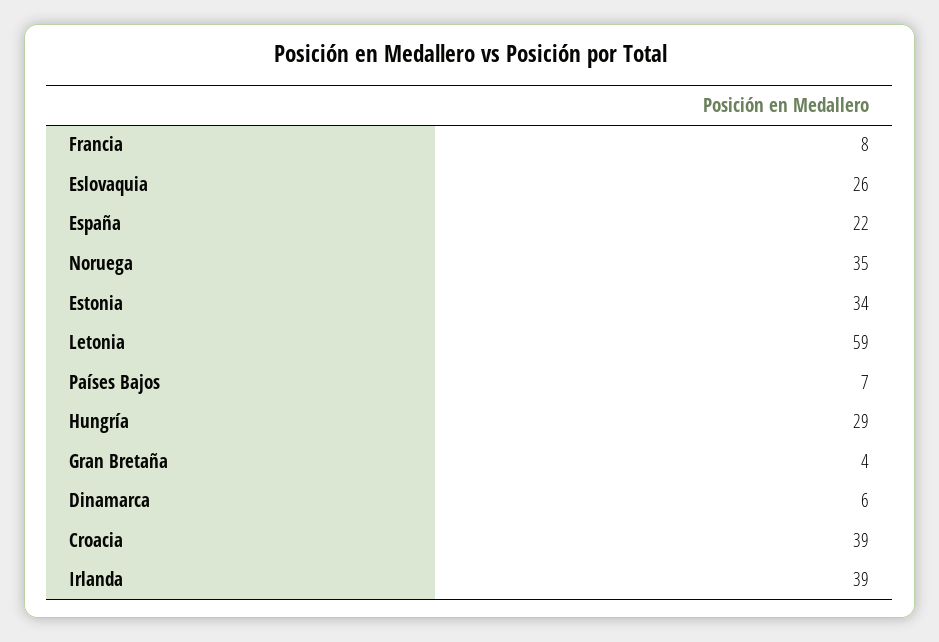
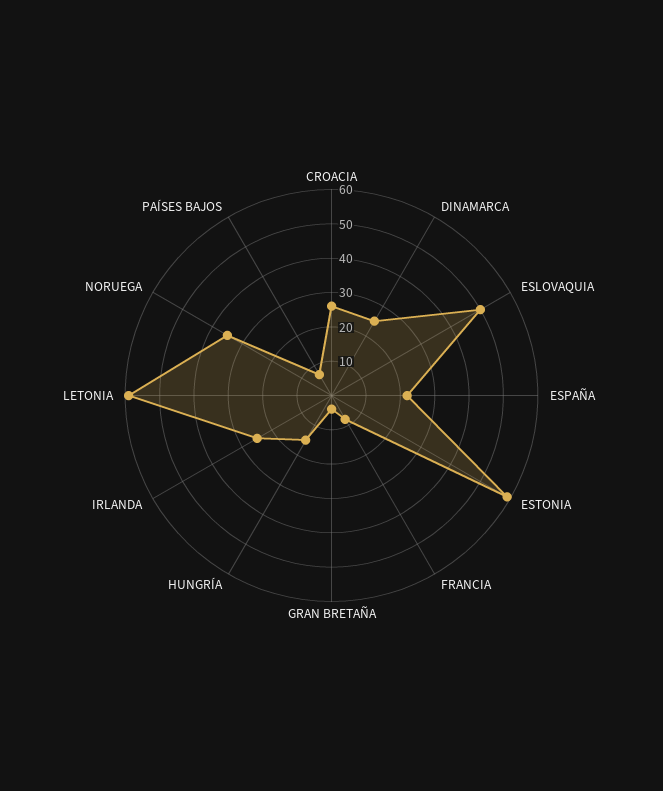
  {
    "Francia": 8,
-   "Eslovaquia": 26,
+   "Eslovaquia": 50,
    "España": 22,
    "Noruega": 35,
-   "Estonia": 34,
+   "Estonia": 60,
    "Letonia": 59,
    "Países Bajos": 7,
-   "Hungría": 29,
+   "Hungría": 15,
    "Gran Bretaña": 4,
-   "Dinamarca": 6,
+   "Dinamarca": 25,
-   "Croacia": 39,
+   "Croacia": 25,
-   "Irlanda": 39
+   "Irlanda": 25
  }

